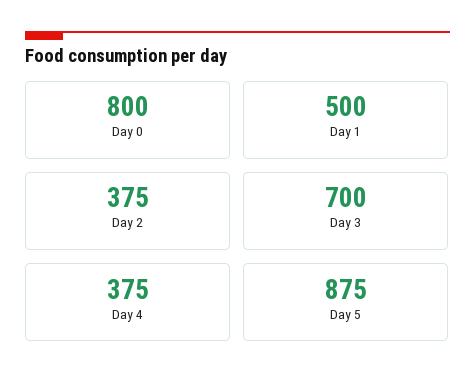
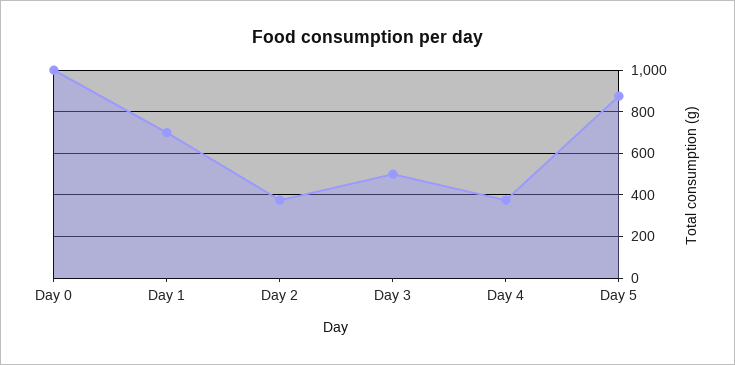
  {
-   "Day 0": 800,
+   "Day 0": 1000,
-   "Day 1": 500,
+   "Day 1": 700,
    "Day 2": 375,
-   "Day 3": 700,
+   "Day 3": 500,
    "Day 4": 375,
    "Day 5": 875
  }

